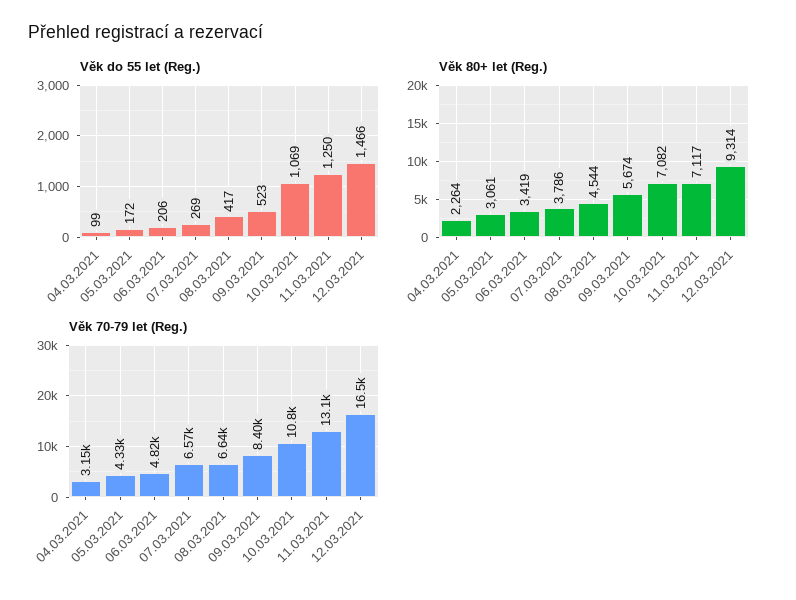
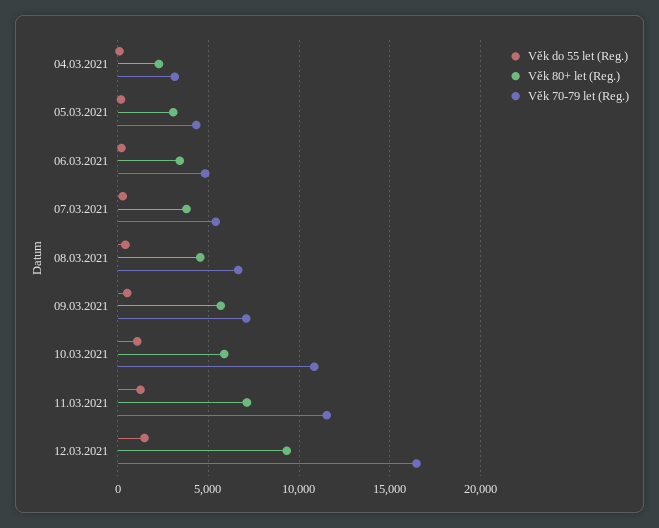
  {
    "Věk do 55 let (Reg.)": {
      "04.03.2021": 99,
      "05.03.2021": 172,
      "06.03.2021": 206,
      "07.03.2021": 269,
      "08.03.2021": 417,
      "09.03.2021": 523,
      "10.03.2021": 1069,
      "11.03.2021": 1250,
      "12.03.2021": 1466
    },
    "Věk 80+ let (Reg.)": {
      "04.03.2021": 2264,
      "05.03.2021": 3061,
      "06.03.2021": 3419,
      "07.03.2021": 3786,
      "08.03.2021": 4544,
      "09.03.2021": 5674,
-     "10.03.2021": 7082,
+     "10.03.2021": 6000,
      "11.03.2021": 7117,
      "12.03.2021": 9314
    },
    "Věk 70-79 let (Reg.)": {
      "04.03.2021": 3150,
      "05.03.2021": 4330,
      "06.03.2021": 4820,
-     "07.03.2021": 6570,
+     "07.03.2021": 5500,
      "08.03.2021": 6640,
-     "09.03.2021": 8400,
+     "09.03.2021": 7000,
      "10.03.2021": 10800,
-     "11.03.2021": 13100,
+     "11.03.2021": 11500,
      "12.03.2021": 16500
    }
  }

